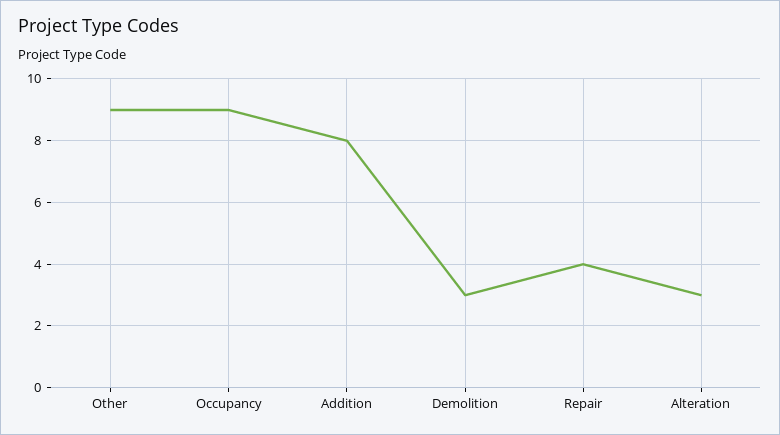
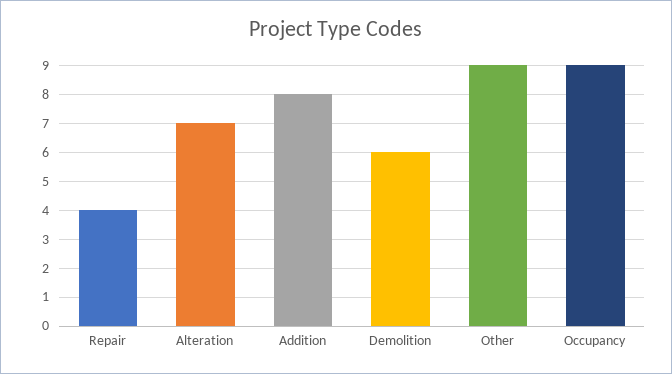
  {
    "Other": 9,
    "Occupancy": 9,
    "Addition": 8,
-   "Demolition": 3,
+   "Demolition": 6,
    "Repair": 4,
-   "Alteration": 3
+   "Alteration": 7
  }

